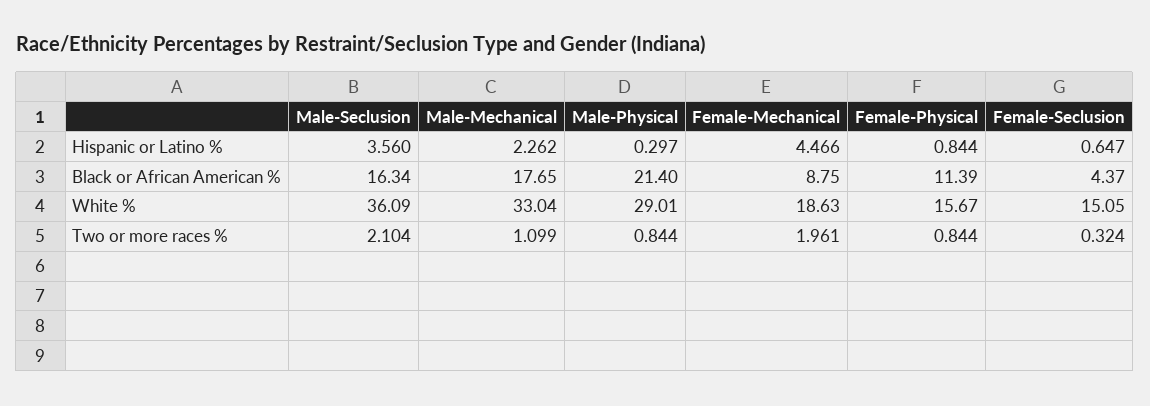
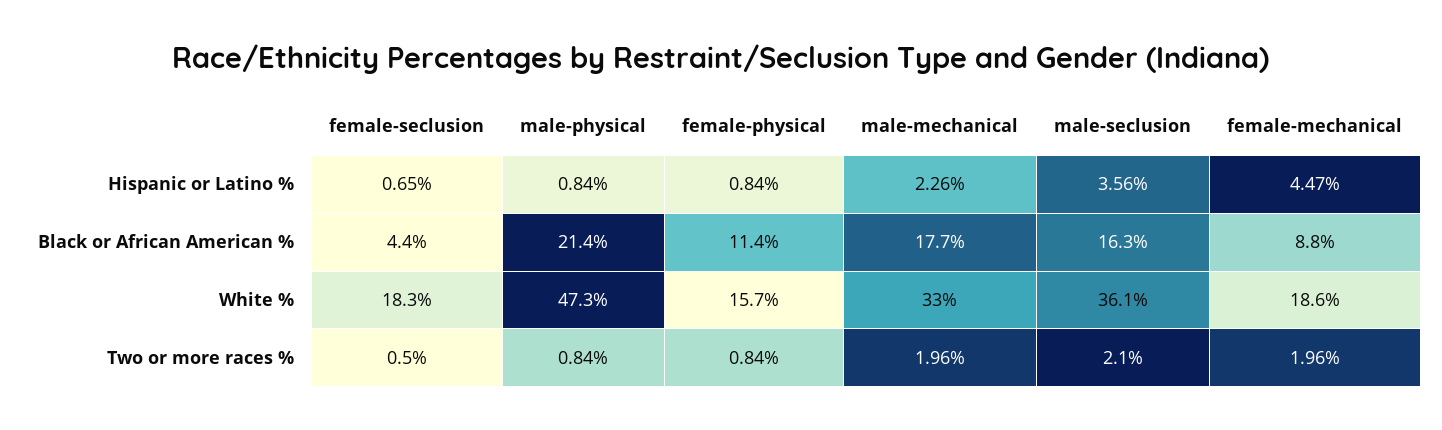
  {
    "Male-Seclusion": {
      "Hispanic or Latino %": 3.56,
      "Black or African American %": 16.34,
      "White %": 36.09,
      "Two or more races %": 2.104
    },
    "Male-Mechanical": {
      "Hispanic or Latino %": 2.262,
      "Black or African American %": 17.65,
      "White %": 33.04,
-     "Two or more races %": 1.099
+     "Two or more races %": 1.96
    },
    "Male-Physical": {
-     "Hispanic or Latino %": 0.297,
+     "Hispanic or Latino %": 0.84,
      "Black or African American %": 21.4,
-     "White %": 29.01,
+     "White %": 47.3,
      "Two or more races %": 0.844
    },
    "Female-Mechanical": {
      "Hispanic or Latino %": 4.466,
      "Black or African American %": 8.75,
      "White %": 18.63,
      "Two or more races %": 1.961
    },
    "Female-Physical": {
      "Hispanic or Latino %": 0.844,
      "Black or African American %": 11.39,
      "White %": 15.67,
      "Two or more races %": 0.844
    },
    "Female-Seclusion": {
      "Hispanic or Latino %": 0.647,
      "Black or African American %": 4.37,
-     "White %": 15.05,
+     "White %": 18.3,
-     "Two or more races %": 0.324
+     "Two or more races %": 0.5
    }
  }

